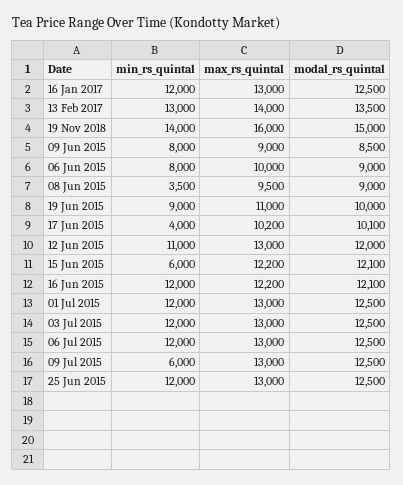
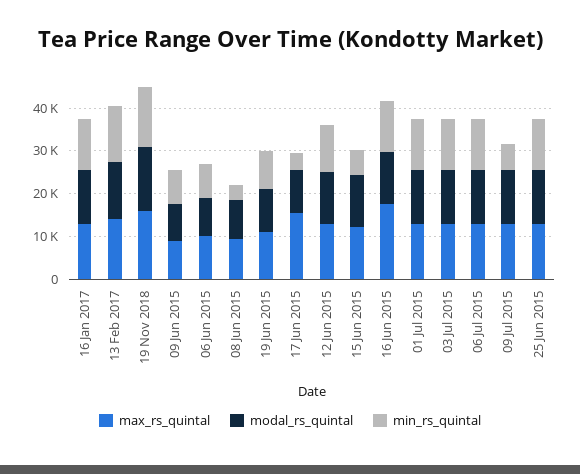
  {
    "min_rs_quintal": {
      "16 Jan 2017": 12000,
      "13 Feb 2017": 13000,
      "19 Nov 2018": 14000,
      "09 Jun 2015": 8000,
      "06 Jun 2015": 8000,
      "08 Jun 2015": 3500,
      "19 Jun 2015": 9000,
      "17 Jun 2015": 4000,
      "12 Jun 2015": 11000,
      "15 Jun 2015": 6000,
      "16 Jun 2015": 12000,
      "01 Jul 2015": 12000,
      "03 Jul 2015": 12000,
      "06 Jul 2015": 12000,
      "09 Jul 2015": 6000,
      "25 Jun 2015": 12000
    },
    "max_rs_quintal": {
      "16 Jan 2017": 13000,
      "13 Feb 2017": 14000,
      "19 Nov 2018": 16000,
      "09 Jun 2015": 9000,
      "06 Jun 2015": 10000,
      "08 Jun 2015": 9500,
      "19 Jun 2015": 11000,
-     "17 Jun 2015": 10200,
+     "17 Jun 2015": 16000,
      "12 Jun 2015": 13000,
      "15 Jun 2015": 12200,
-     "16 Jun 2015": 12200,
+     "16 Jun 2015": 18000,
      "01 Jul 2015": 13000,
      "03 Jul 2015": 13000,
      "06 Jul 2015": 13000,
      "09 Jul 2015": 13000,
      "25 Jun 2015": 13000
    },
    "modal_rs_quintal": {
      "16 Jan 2017": 12500,
      "13 Feb 2017": 13500,
      "19 Nov 2018": 15000,
      "09 Jun 2015": 8500,
      "06 Jun 2015": 9000,
      "08 Jun 2015": 9000,
      "19 Jun 2015": 10000,
      "17 Jun 2015": 10100,
      "12 Jun 2015": 12000,
      "15 Jun 2015": 12100,
      "16 Jun 2015": 12100,
      "01 Jul 2015": 12500,
      "03 Jul 2015": 12500,
      "06 Jul 2015": 12500,
      "09 Jul 2015": 12500,
      "25 Jun 2015": 12500
    }
  }

